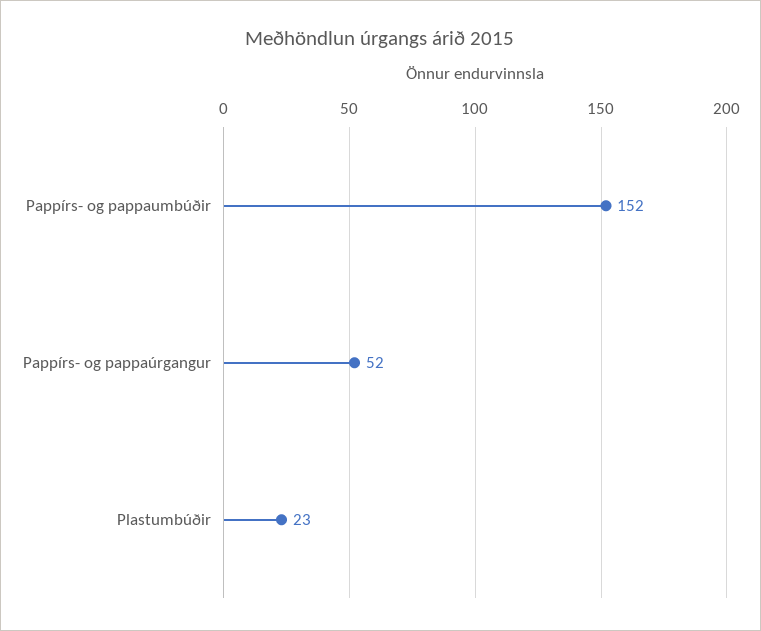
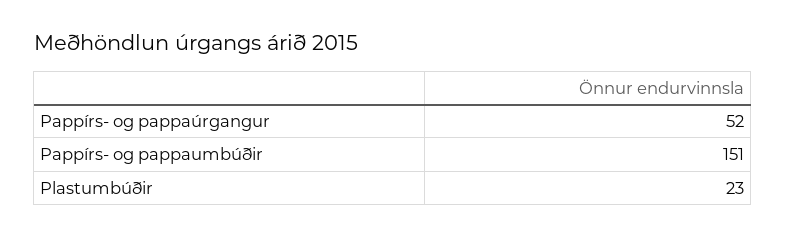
  {
-   "Pappírs- og pappaumbúðir": 152,
+   "Pappírs- og pappaumbúðir": 151,
    "Pappírs- og pappaúrgangur": 52,
    "Plastumbúðir": 23
  }

